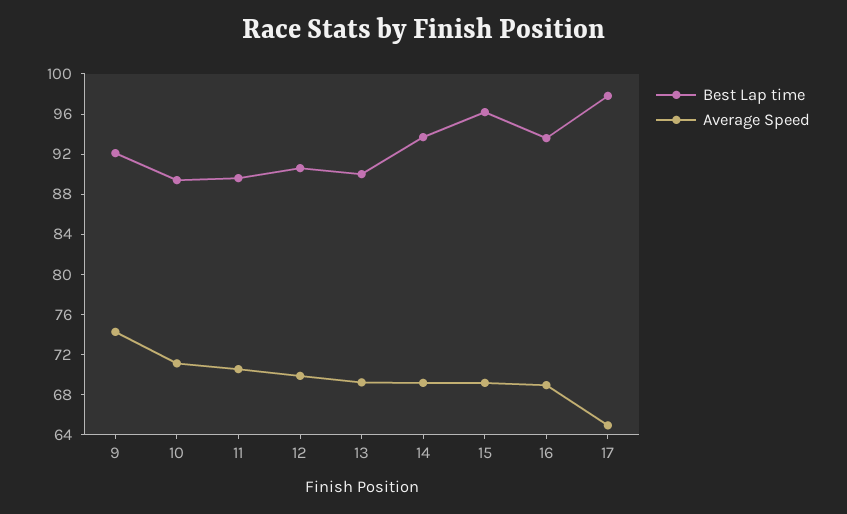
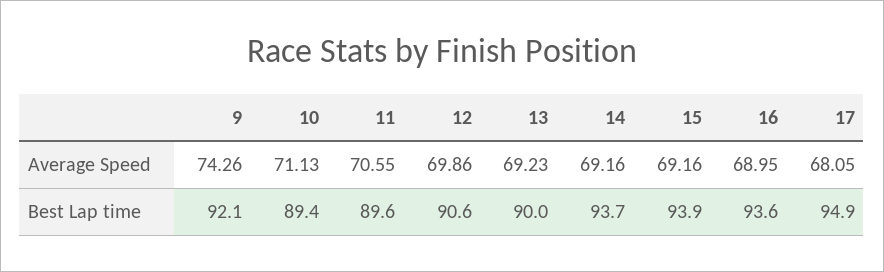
  {
    "Best Lap time": {
      "9": 92.1,
      "10": 89.4,
      "11": 89.6,
      "12": 90.6,
      "13": 90,
      "14": 93.7,
-     "15": 96,
+     "15": 93.9,
      "16": 93.6,
-     "17": 98
+     "17": 94.9
    },
    "Average Speed": {
      "9": 74.26,
      "10": 71.13,
      "11": 70.55,
      "12": 69.86,
      "13": 69.23,
      "14": 69.16,
      "15": 69.16,
      "16": 68.95,
-     "17": 65
+     "17": 68.05
    }
  }

